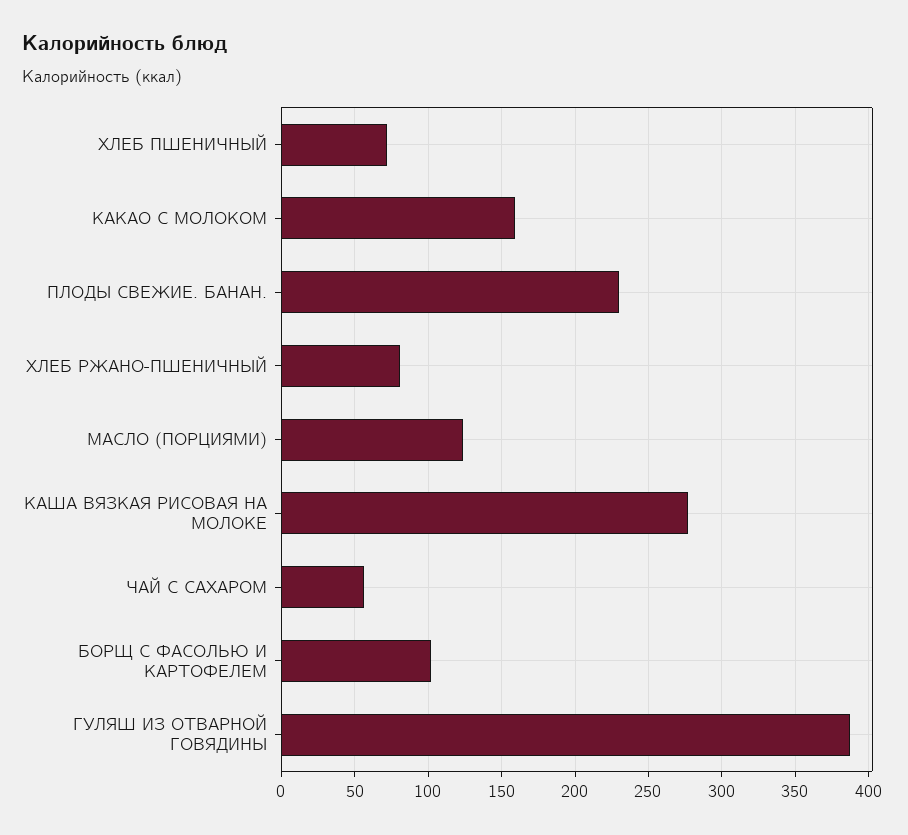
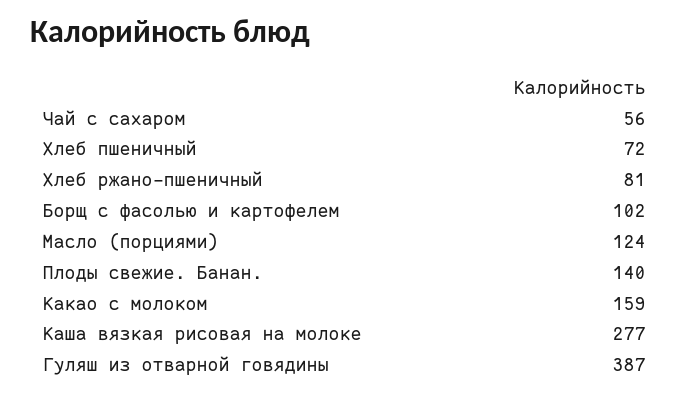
  {
    "ХЛЕБ ПШЕНИЧНЫЙ": 72,
    "КАКАО С МОЛОКОМ": 159,
-   "ПЛОДЫ СВЕЖИЕ. БАНАН.": 230,
+   "ПЛОДЫ СВЕЖИЕ. БАНАН.": 140,
    "ХЛЕБ РЖАНО-ПШЕНИЧНЫЙ": 81,
    "МАСЛО (ПОРЦИЯМИ)": 124,
    "КАША ВЯЗКАЯ РИСОВАЯ НА МОЛОКЕ": 277,
    "ЧАЙ С САХАРОМ": 56,
    "БОРЩ С ФАСОЛЬЮ И КАРТОФЕЛЕМ": 102,
    "ГУЛЯШ ИЗ ОТВАРНОЙ ГОВЯДИНЫ": 387
  }

